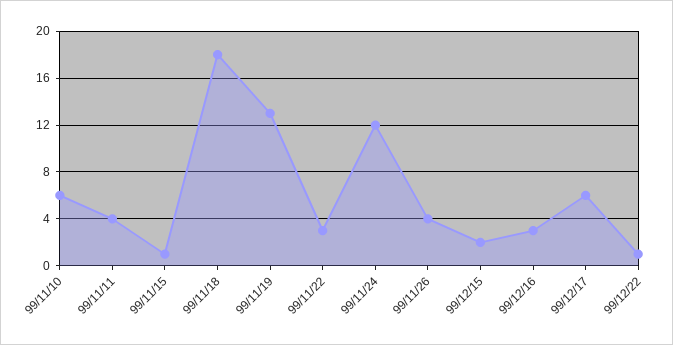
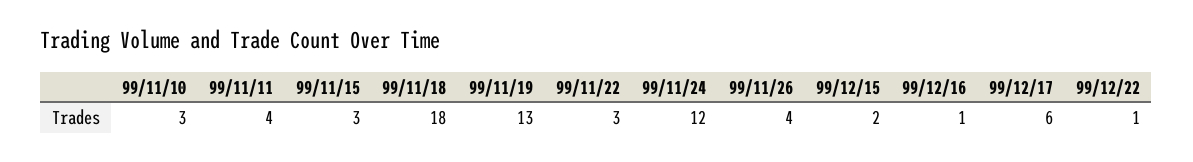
  {
-   "99/11/10": 6,
+   "99/11/10": 3,
    "99/11/11": 4,
-   "99/11/15": 1,
+   "99/11/15": 3,
    "99/11/18": 18,
    "99/11/19": 13,
    "99/11/22": 3,
    "99/11/24": 12,
    "99/11/26": 4,
    "99/12/15": 2,
-   "99/12/16": 3,
+   "99/12/16": 1,
    "99/12/17": 6,
    "99/12/22": 1
  }

